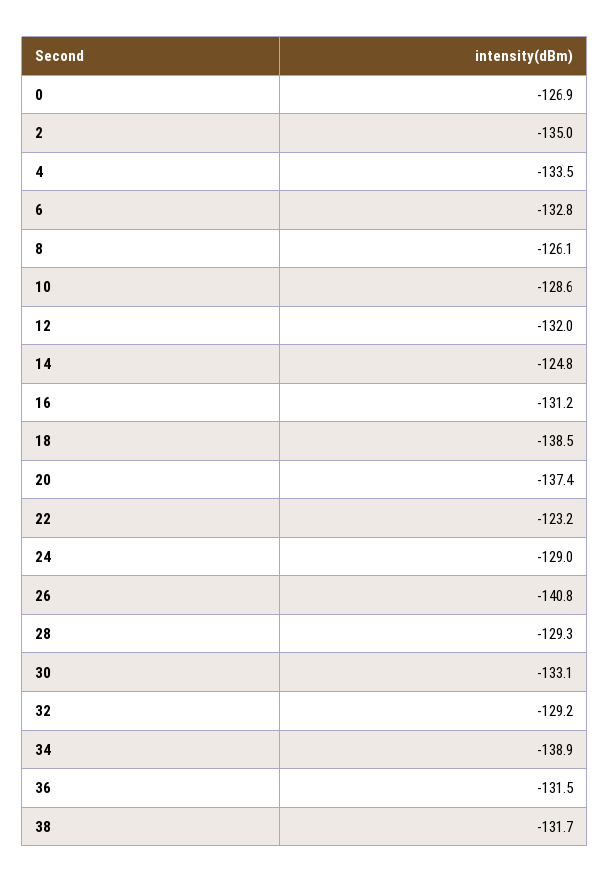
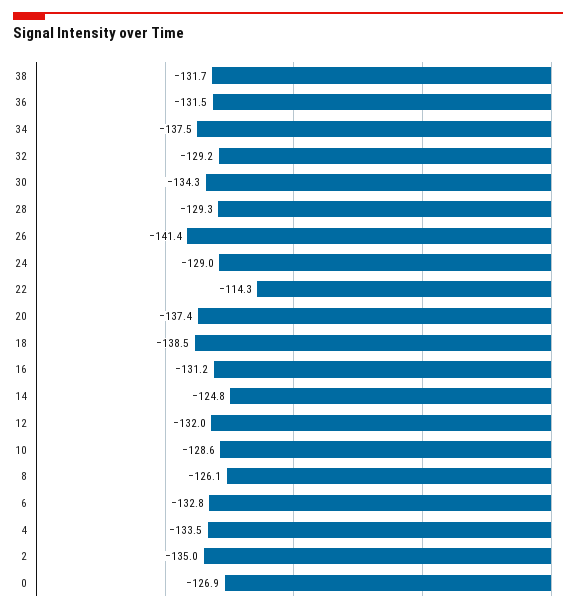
  {
    "0": -126.9,
    "2": -135,
    "4": -133.5,
    "6": -132.8,
    "8": -126.1,
    "10": -128.6,
    "12": -132,
    "14": -124.8,
    "16": -131.2,
    "18": -138.5,
    "20": -137.4,
-   "22": -123.2,
+   "22": -114.3,
    "24": -129,
-   "26": -140.8,
+   "26": -141.4,
    "28": -129.3,
-   "30": -133.1,
+   "30": -134.3,
    "32": -129.2,
-   "34": -138.9,
+   "34": -137.5,
    "36": -131.5,
    "38": -131.7
  }

